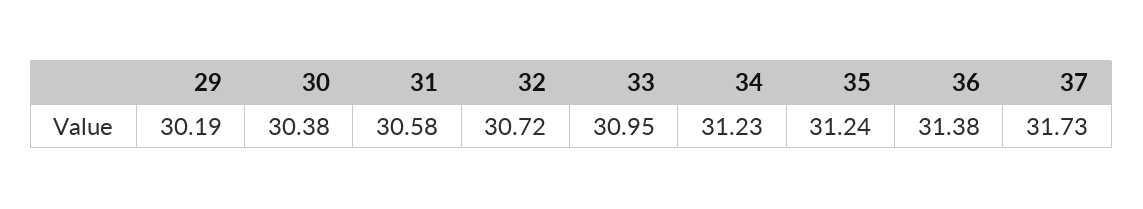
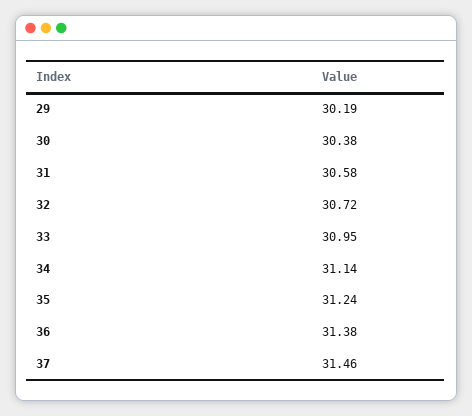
  {
    "29": 30.19,
    "30": 30.38,
    "31": 30.58,
    "32": 30.72,
    "33": 30.95,
-   "34": 31.23,
+   "34": 31.14,
    "35": 31.24,
    "36": 31.38,
-   "37": 31.73
+   "37": 31.46
  }

